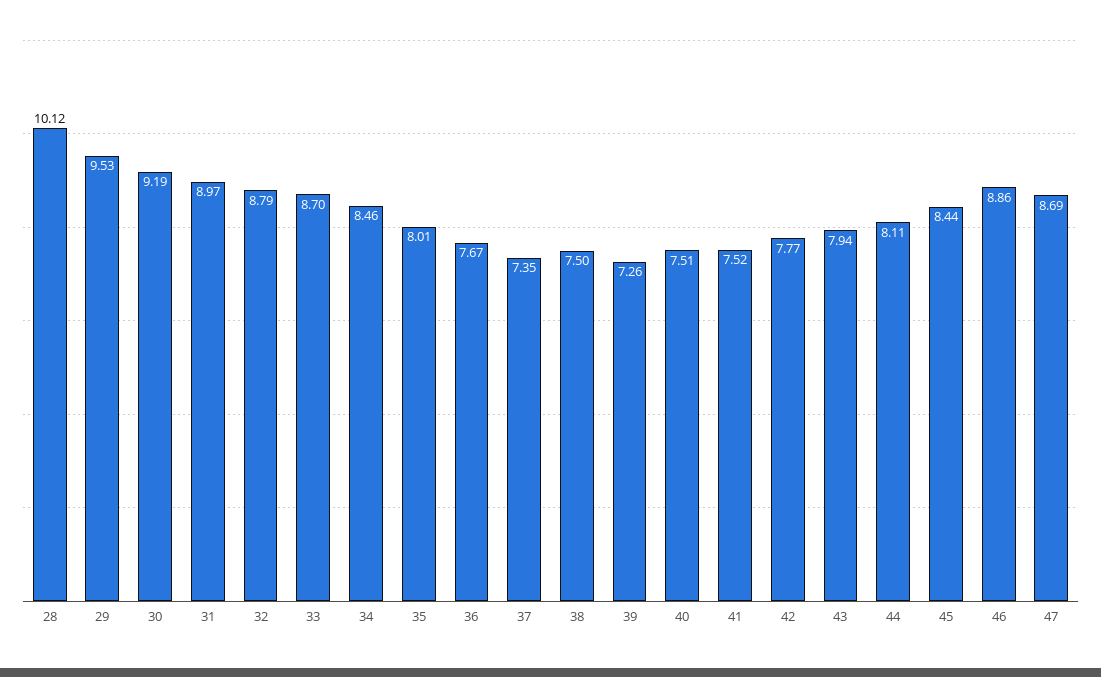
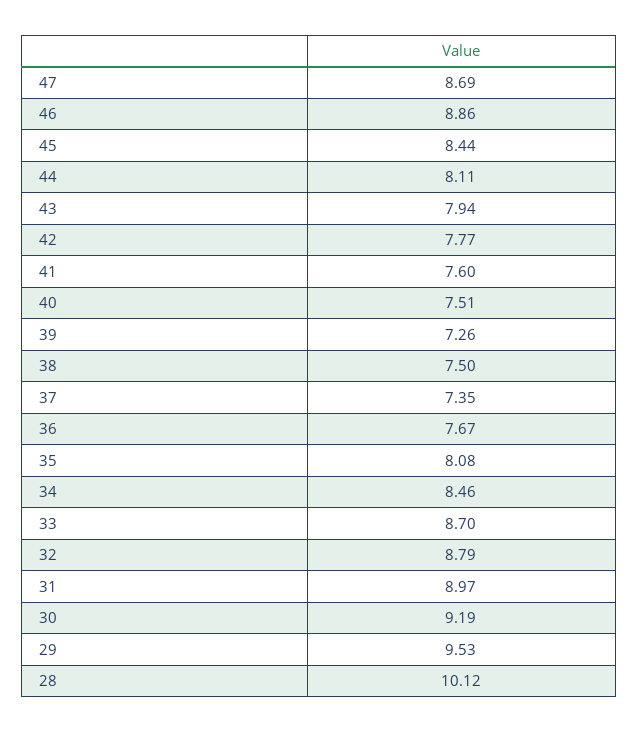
  {
    "28": 10.12,
    "29": 9.53,
    "30": 9.19,
    "31": 8.97,
    "32": 8.79,
    "33": 8.7,
    "34": 8.46,
-   "35": 8.01,
+   "35": 8.08,
    "36": 7.67,
    "37": 7.35,
    "38": 7.5,
    "39": 7.26,
    "40": 7.51,
-   "41": 7.52,
+   "41": 7.6,
    "42": 7.77,
    "43": 7.94,
    "44": 8.11,
    "45": 8.44,
    "46": 8.86,
    "47": 8.69
  }

